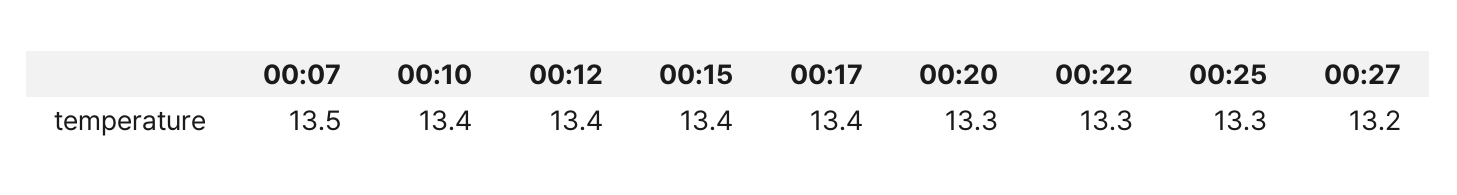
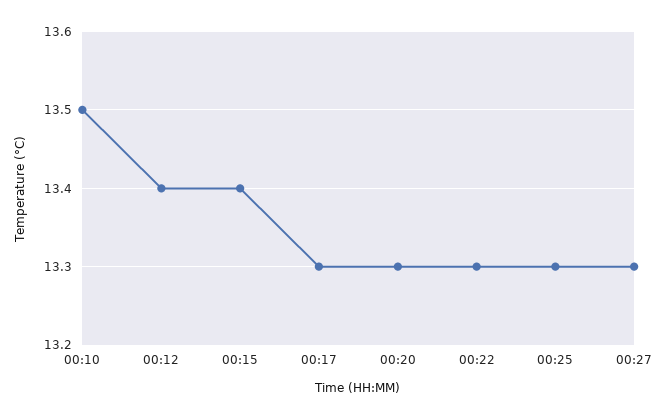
  {
-   "00:07": 13.5,
-   "00:10": 13.4,
+   "00:10": 13.5,
    "00:12": 13.4,
    "00:15": 13.4,
-   "00:17": 13.4,
+   "00:17": 13.3,
    "00:20": 13.3,
    "00:22": 13.3,
    "00:25": 13.3,
-   "00:27": 13.2
+   "00:27": 13.3
  }

